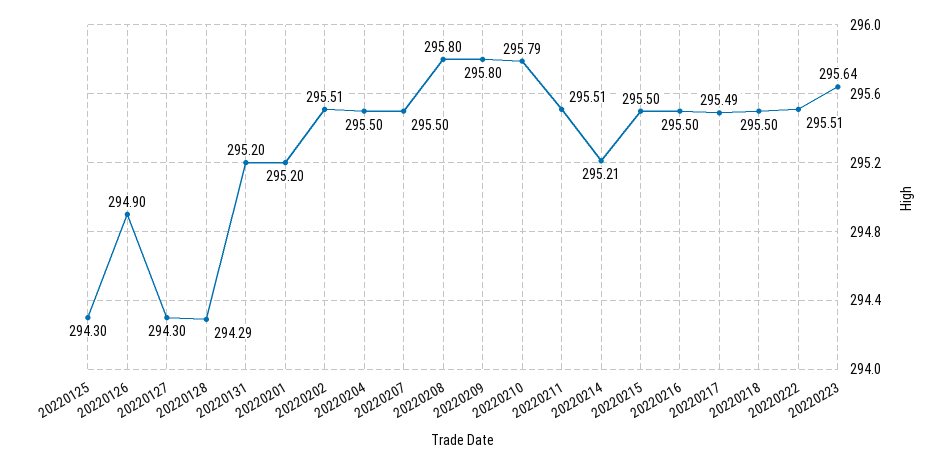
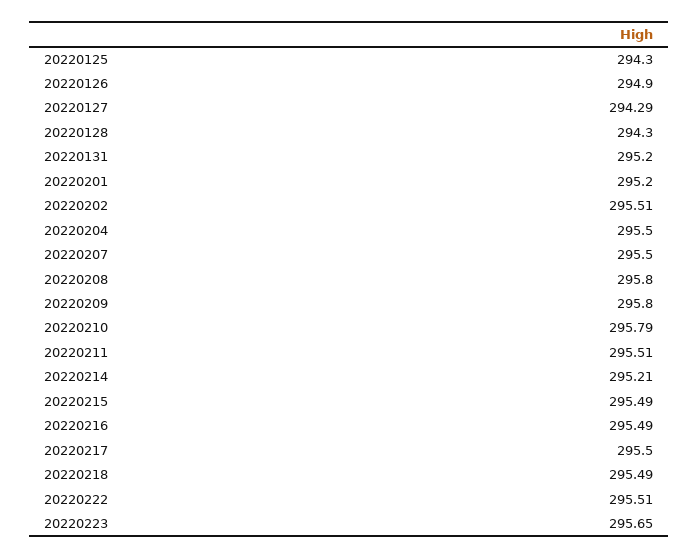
  {
    "20220125": 294.3,
    "20220126": 294.9,
-   "20220127": 294.3,
+   "20220127": 294.29,
-   "20220128": 294.29,
+   "20220128": 294.3,
    "20220131": 295.2,
    "20220201": 295.2,
    "20220202": 295.51,
    "20220204": 295.5,
    "20220207": 295.5,
    "20220208": 295.8,
    "20220209": 295.8,
    "20220210": 295.79,
    "20220211": 295.51,
    "20220214": 295.21,
-   "20220215": 295.5,
+   "20220215": 295.49,
-   "20220216": 295.5,
+   "20220216": 295.49,
-   "20220217": 295.49,
+   "20220217": 295.5,
-   "20220218": 295.5,
+   "20220218": 295.49,
    "20220222": 295.51,
-   "20220223": 295.64
+   "20220223": 295.65
  }

